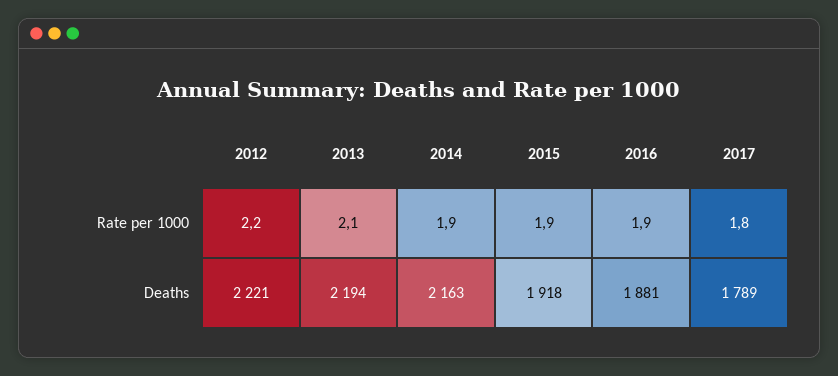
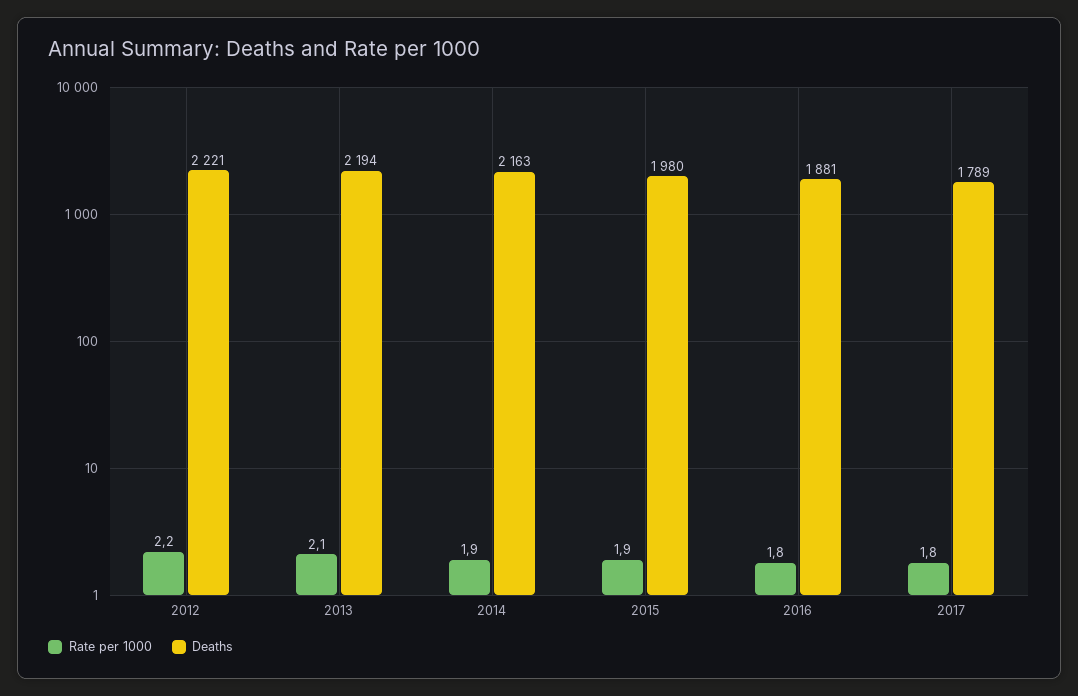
  {
    "Rate per 1000": {
      "2012": 2.2,
      "2013": 2.1,
      "2014": 1.9,
      "2015": 1.9,
-     "2016": 1.9,
+     "2016": 1.8,
      "2017": 1.8
    },
    "Deaths": {
      "2012": 2221,
      "2013": 2194,
      "2014": 2163,
-     "2015": 1918,
+     "2015": 1980,
      "2016": 1881,
      "2017": 1789
    }
  }

